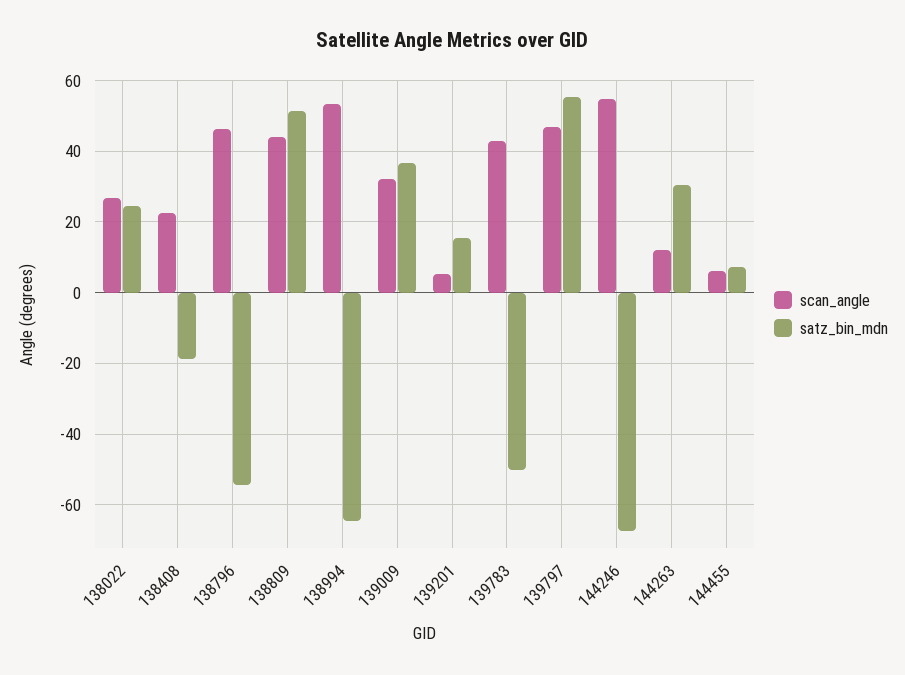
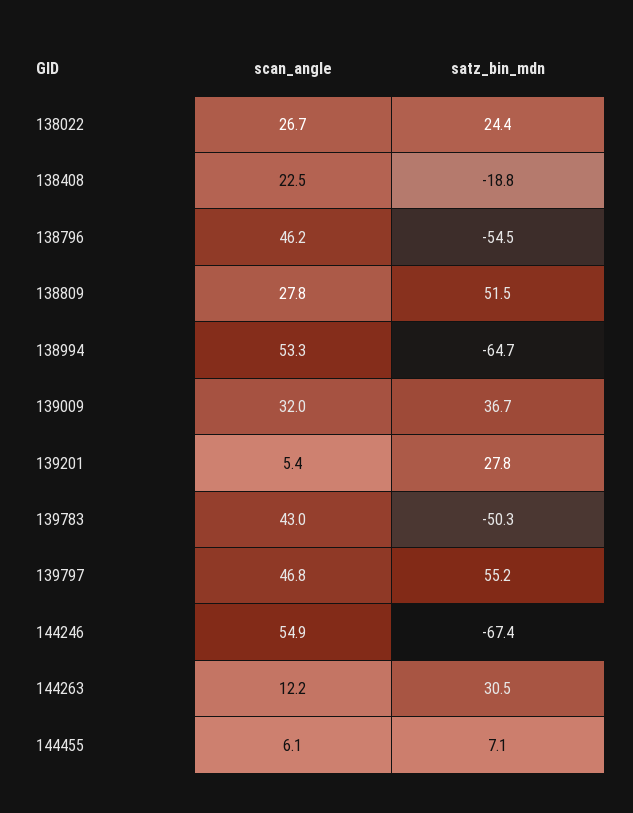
  {
    "scan_angle": {
      "138022": 26.7,
      "138408": 22.5,
      "138796": 46.2,
-     "138809": 44,
+     "138809": 27.8,
      "138994": 53.3,
      "139009": 32,
      "139201": 5.4,
      "139783": 43,
      "139797": 46.8,
      "144246": 54.9,
      "144263": 12.2,
      "144455": 6.1
    },
    "satz_bin_mdn": {
      "138022": 24.4,
      "138408": -18.8,
      "138796": -54.5,
      "138809": 51.5,
      "138994": -64.7,
      "139009": 36.7,
-     "139201": 16,
+     "139201": 27.8,
      "139783": -50.3,
      "139797": 55.2,
      "144246": -67.4,
      "144263": 30.5,
      "144455": 7.1
    }
  }

